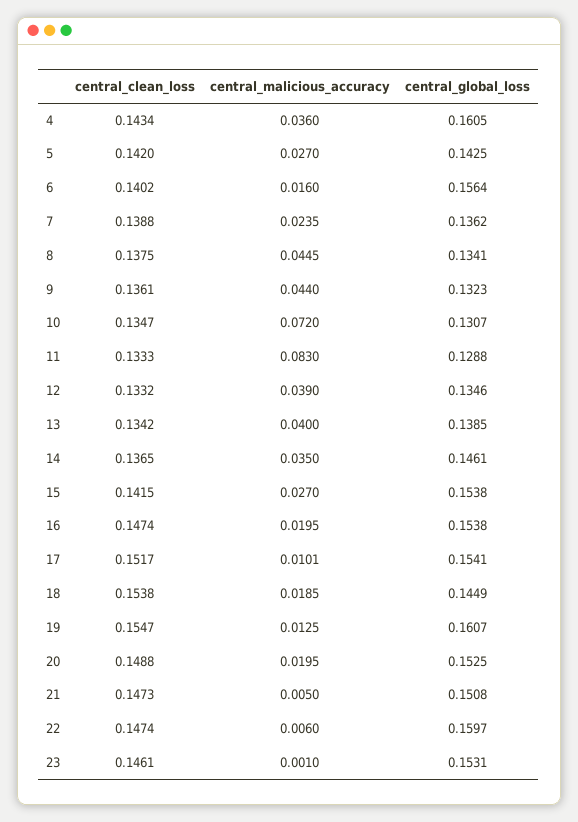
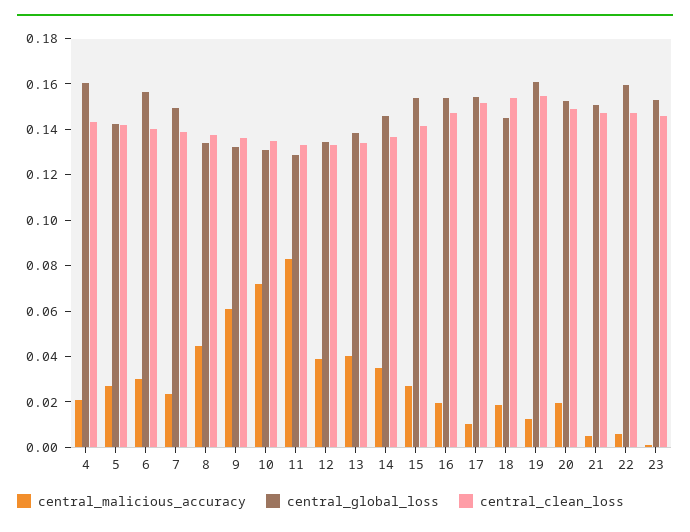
  {
    "central_clean_loss": {
      "4": 0.1434,
      "5": 0.142,
      "6": 0.1402,
      "7": 0.1388,
      "8": 0.1375,
      "9": 0.1361,
      "10": 0.1347,
      "11": 0.1333,
      "12": 0.1332,
      "13": 0.1342,
      "14": 0.1365,
      "15": 0.1415,
      "16": 0.1474,
      "17": 0.1517,
      "18": 0.1538,
      "19": 0.1547,
      "20": 0.1488,
      "21": 0.1473,
      "22": 0.1474,
      "23": 0.1461
    },
    "central_malicious_accuracy": {
-     "4": 0.036,
+     "4": 0.02,
      "5": 0.027,
-     "6": 0.016,
+     "6": 0.03,
      "7": 0.0235,
      "8": 0.0445,
-     "9": 0.044,
+     "9": 0.06,
      "10": 0.072,
      "11": 0.083,
      "12": 0.039,
      "13": 0.04,
      "14": 0.035,
      "15": 0.027,
      "16": 0.0195,
      "17": 0.0101,
      "18": 0.0185,
      "19": 0.0125,
      "20": 0.0195,
      "21": 0.005,
      "22": 0.006,
      "23": 0.001
    },
    "central_global_loss": {
      "4": 0.1605,
      "5": 0.1425,
      "6": 0.1564,
-     "7": 0.1362,
+     "7": 0.15,
      "8": 0.1341,
      "9": 0.1323,
      "10": 0.1307,
      "11": 0.1288,
      "12": 0.1346,
      "13": 0.1385,
      "14": 0.1461,
      "15": 0.1538,
      "16": 0.1538,
      "17": 0.1541,
      "18": 0.1449,
      "19": 0.1607,
      "20": 0.1525,
      "21": 0.1508,
      "22": 0.1597,
      "23": 0.1531
    }
  }

